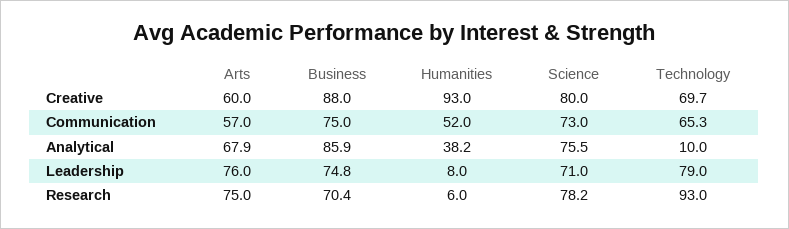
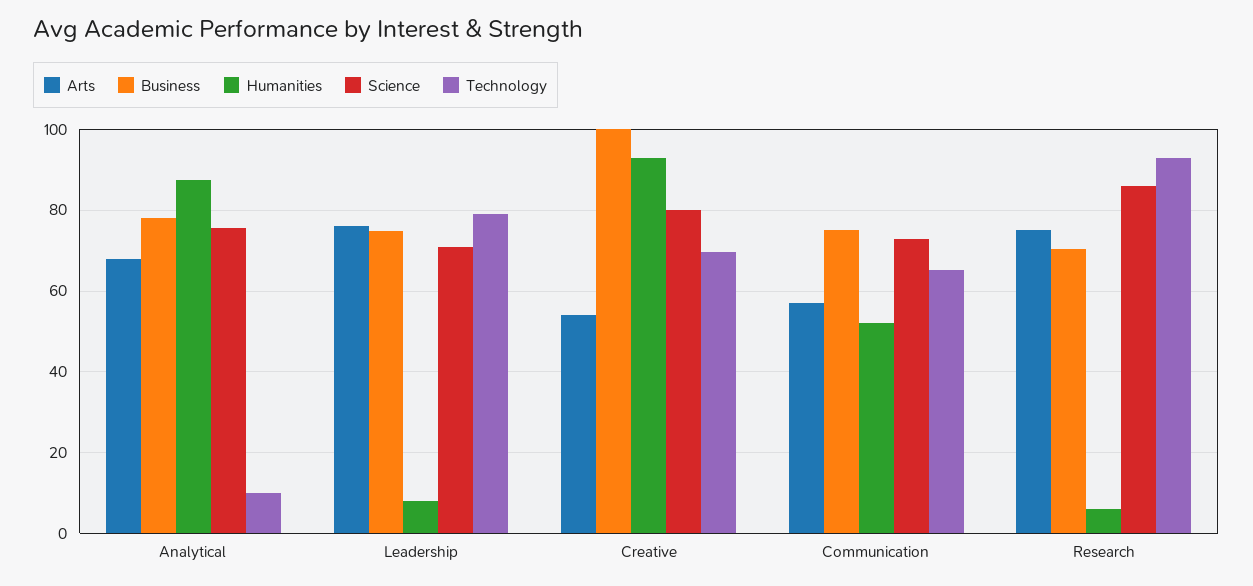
  {
    "Arts": {
-     "Creative": 60,
+     "Creative": 54,
      "Communication": 57,
      "Analytical": 67.9,
      "Leadership": 76,
      "Research": 75
    },
    "Business": {
-     "Creative": 88,
+     "Creative": 100,
      "Communication": 75,
-     "Analytical": 85.9,
+     "Analytical": 78,
      "Leadership": 74.8,
      "Research": 70.4
    },
    "Humanities": {
      "Creative": 93,
      "Communication": 52,
-     "Analytical": 38.2,
+     "Analytical": 88,
      "Leadership": 8,
      "Research": 6
    },
    "Science": {
      "Creative": 80,
      "Communication": 73,
      "Analytical": 75.5,
      "Leadership": 71,
-     "Research": 78.2
+     "Research": 86
    },
    "Technology": {
      "Creative": 69.7,
      "Communication": 65.3,
      "Analytical": 10,
      "Leadership": 79,
      "Research": 93
    }
  }

